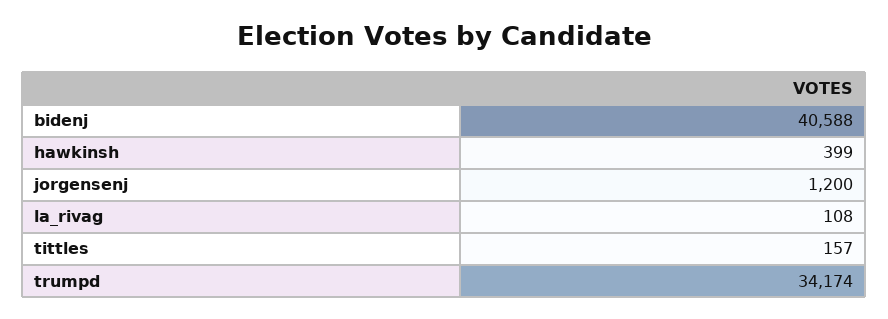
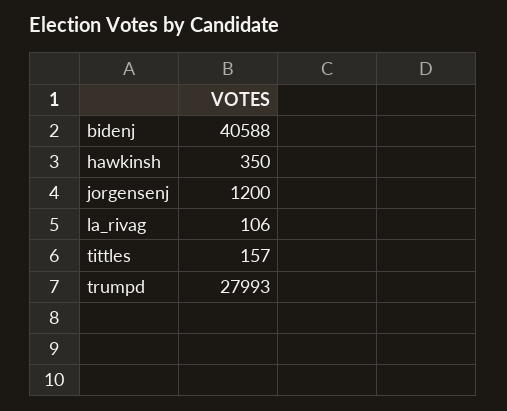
  {
    "bidenj": 40588,
-   "hawkinsh": 399,
+   "hawkinsh": 350,
    "jorgensenj": 1200,
-   "la_rivag": 108,
+   "la_rivag": 106,
    "tittles": 157,
-   "trumpd": 34174
+   "trumpd": 27993
  }

